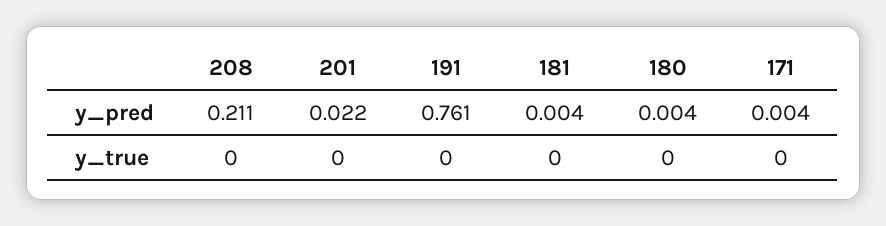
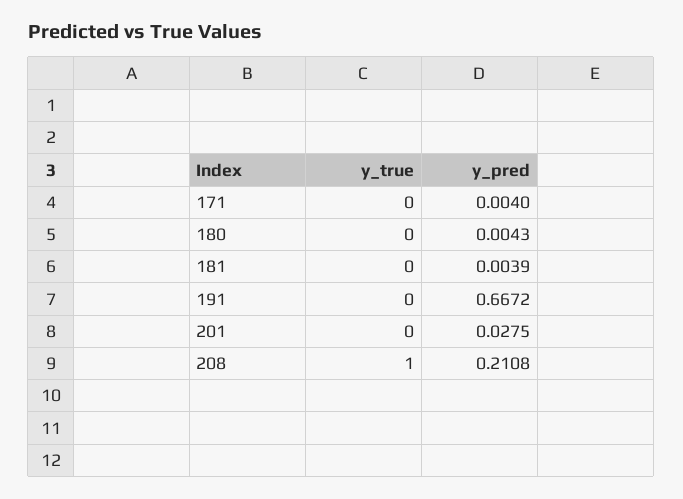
  {
    "208": {
      "y_pred": 0.2108,
-     "y_true": 0
+     "y_true": 1
    },
    "201": {
-     "y_pred": 0.022,
+     "y_pred": 0.0275,
      "y_true": 0
    },
    "191": {
-     "y_pred": 0.761,
+     "y_pred": 0.6672,
      "y_true": 0
    },
    "181": {
      "y_pred": 0.0039,
      "y_true": 0
    },
    "180": {
      "y_pred": 0.0043,
      "y_true": 0
    },
    "171": {
      "y_pred": 0.004,
      "y_true": 0
    }
  }

